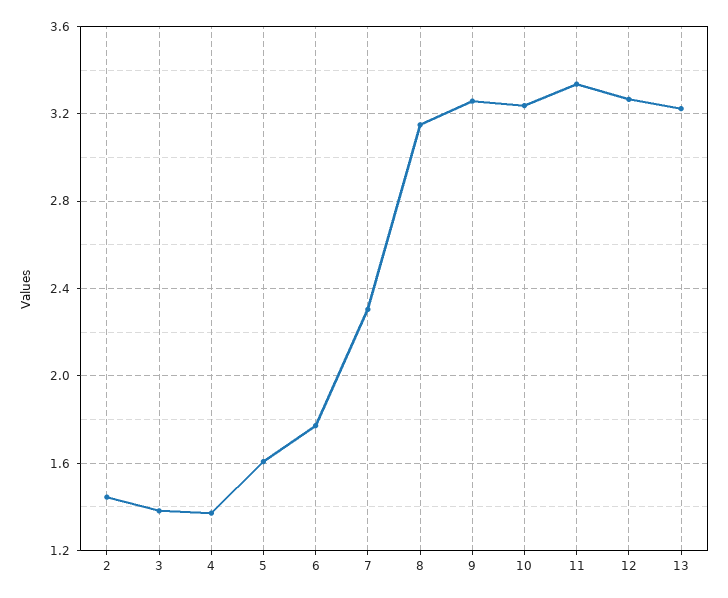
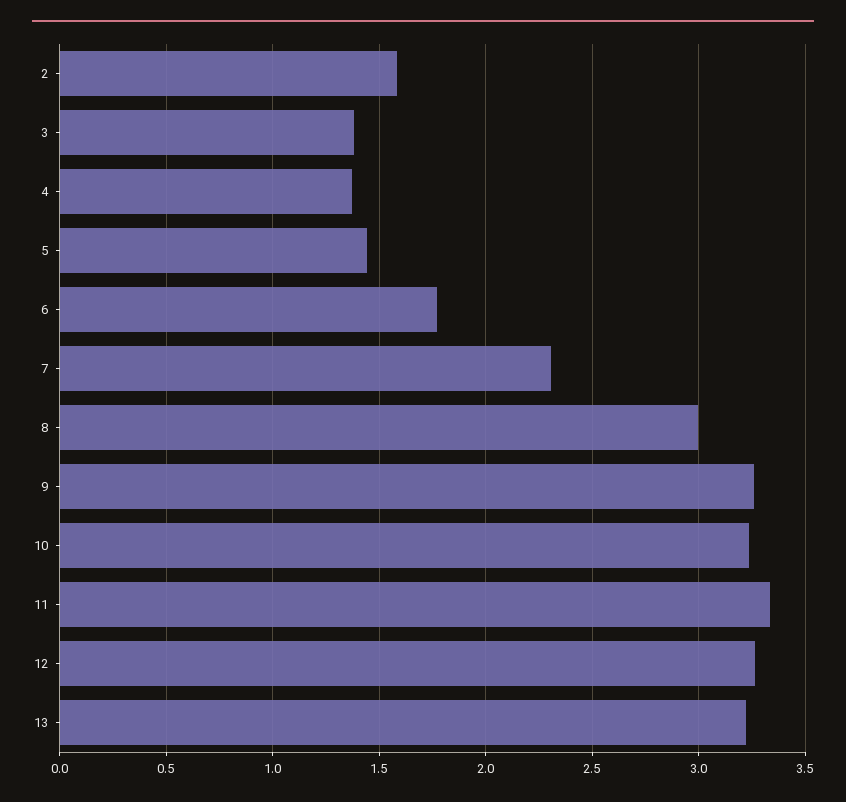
  {
-   "2": 1.45,
+   "2": 1.6,
    "3": 1.4,
    "4": 1.35,
-   "5": 1.6,
+   "5": 1.45,
    "6": 1.75,
    "7": 2.3,
-   "8": 3.15,
+   "8": 3,
    "9": 3.25,
    "10": 3.25,
    "11": 3.35,
    "12": 3.25,
    "13": 3.2
  }

